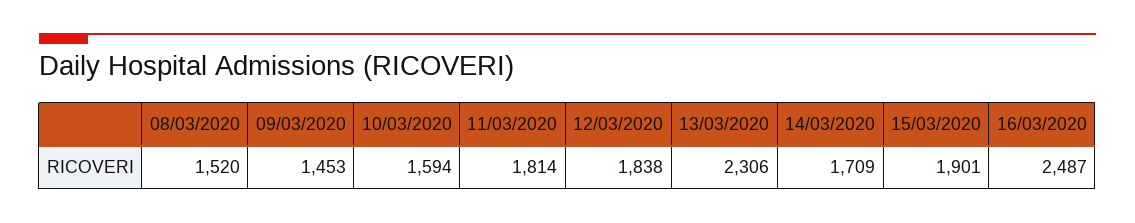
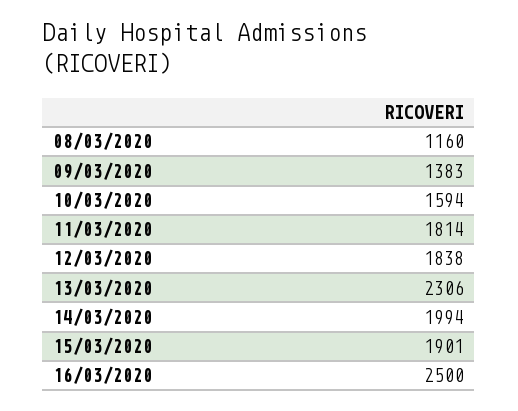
  {
-   "08/03/2020": 1520,
+   "08/03/2020": 1160,
-   "09/03/2020": 1453,
+   "09/03/2020": 1383,
    "10/03/2020": 1594,
    "11/03/2020": 1814,
    "12/03/2020": 1838,
    "13/03/2020": 2306,
-   "14/03/2020": 1709,
+   "14/03/2020": 1994,
    "15/03/2020": 1901,
-   "16/03/2020": 2487
+   "16/03/2020": 2500
  }

